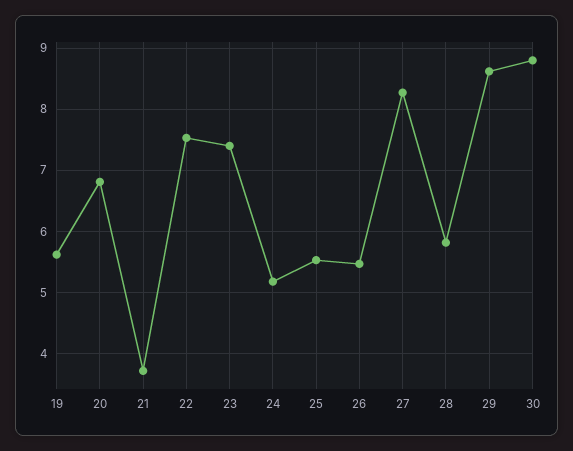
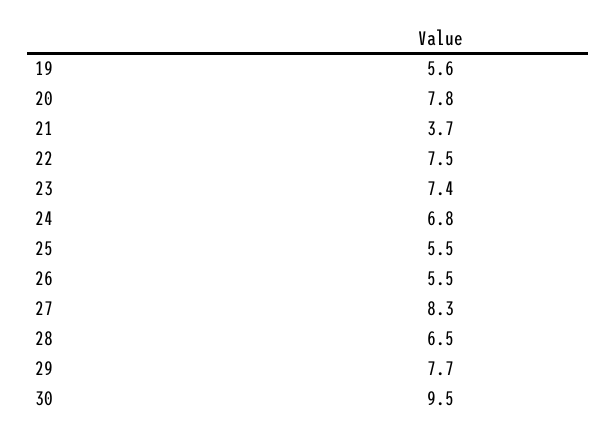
  {
    "19": 5.6,
-   "20": 6.8,
+   "20": 7.8,
    "21": 3.7,
    "22": 7.5,
    "23": 7.4,
-   "24": 5.2,
+   "24": 6.8,
    "25": 5.5,
    "26": 5.5,
    "27": 8.3,
-   "28": 5.8,
+   "28": 6.5,
-   "29": 8.6,
+   "29": 7.7,
-   "30": 8.8
+   "30": 9.5
  }

